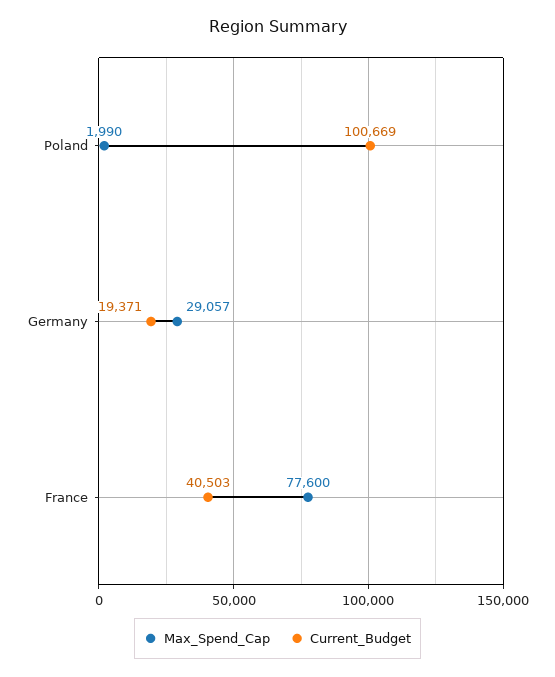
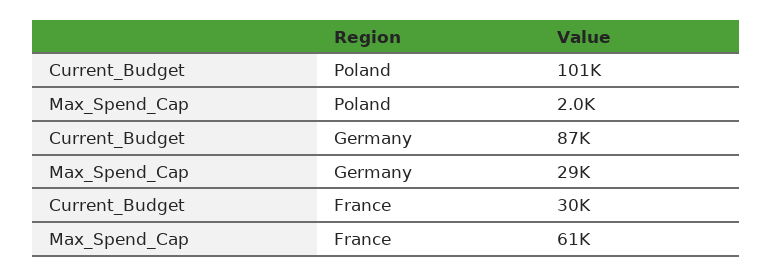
  {
    "Max_Spend_Cap": {
      "Poland": 1990,
      "Germany": 29057,
-     "France": 77600
+     "France": 61000
    },
    "Current_Budget": {
      "Poland": 100669,
-     "Germany": 19371,
+     "Germany": 87000,
-     "France": 40503
+     "France": 30000
    }
  }

